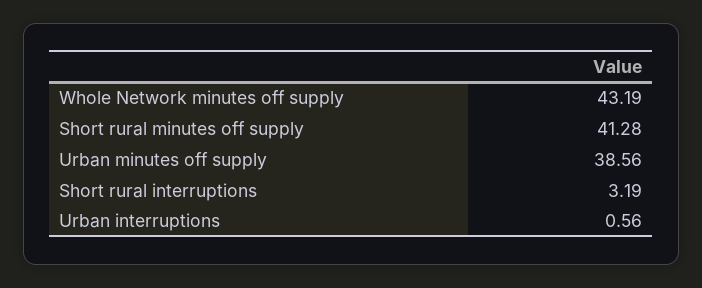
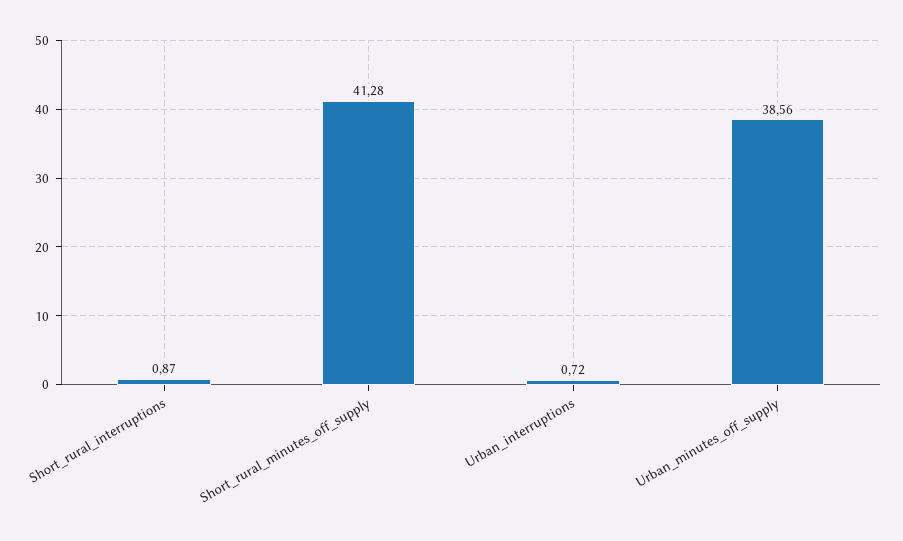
  {
-   "Whole Network minutes off supply": 43.19,
    "Short rural minutes off supply": 41.28,
    "Urban minutes off supply": 38.56,
-   "Short rural interruptions": 3.19,
+   "Short rural interruptions": 0.87,
-   "Urban interruptions": 0.56
+   "Urban interruptions": 0.72
  }

